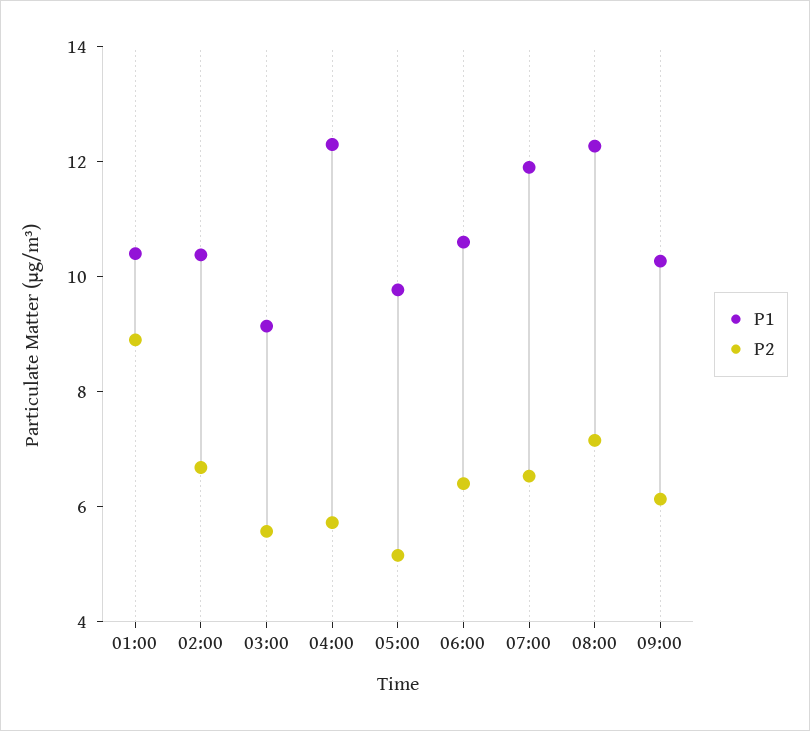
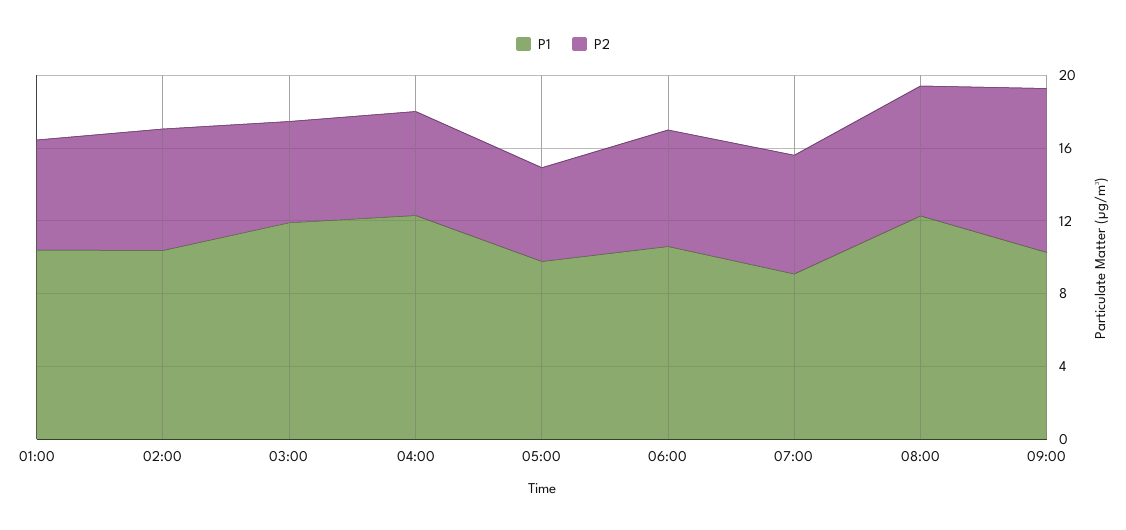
  {
    "P1": {
      "01:00": 10.5,
      "02:00": 10.5,
-     "03:00": 9,
+     "03:00": 12,
      "04:00": 12.5,
      "05:00": 10,
      "06:00": 10.5,
-     "07:00": 12,
+     "07:00": 9,
      "08:00": 12.5,
      "09:00": 10.5
    },
    "P2": {
-     "01:00": 9,
+     "01:00": 6,
      "02:00": 6.5,
      "03:00": 5.5,
      "04:00": 5.5,
      "05:00": 5,
      "06:00": 6.5,
      "07:00": 6.5,
      "08:00": 7,
-     "09:00": 6
+     "09:00": 9
    }
  }

